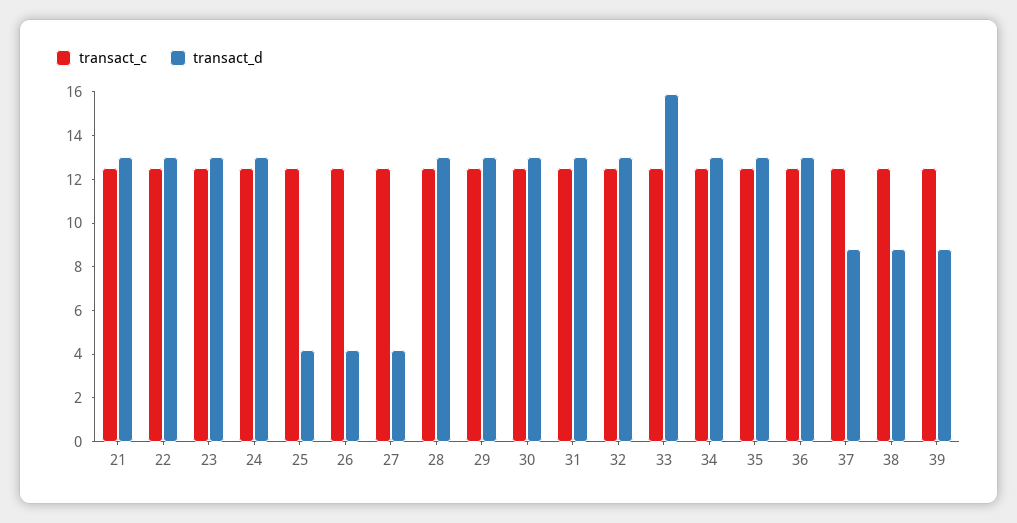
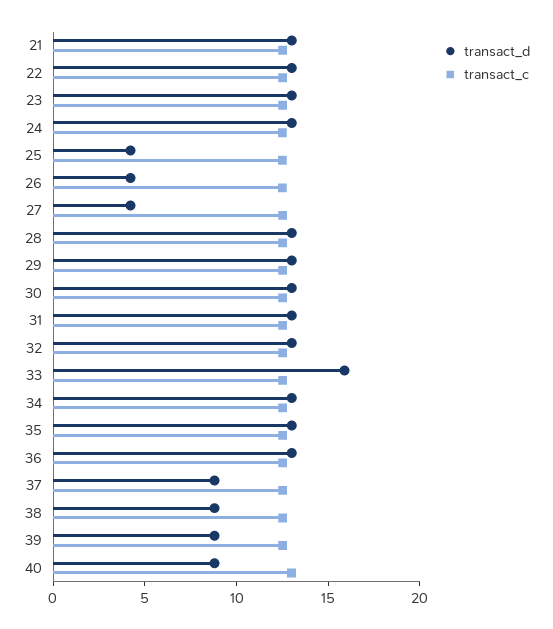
  {
    "transact_c": {
      "21": 12.5,
      "22": 12.5,
      "23": 12.5,
      "24": 12.5,
      "25": 12.5,
      "26": 12.5,
      "27": 12.5,
      "28": 12.5,
      "29": 12.5,
      "30": 12.5,
      "31": 12.5,
      "32": 12.5,
      "33": 12.5,
      "34": 12.5,
      "35": 12.5,
      "36": 12.5,
      "37": 12.5,
      "38": 12.5,
-     "39": 12.5
+     "39": 12.5,
+     "40": 13
    },
    "transact_d": {
      "21": 13,
      "22": 13,
      "23": 13,
      "24": 13,
      "25": 4,
      "26": 4,
      "27": 4,
      "28": 13,
      "29": 13,
      "30": 13,
      "31": 13,
      "32": 13,
      "33": 16,
      "34": 13,
      "35": 13,
      "36": 13,
      "37": 9,
      "38": 9,
-     "39": 9
+     "39": 9,
+     "40": 9
    }
  }

